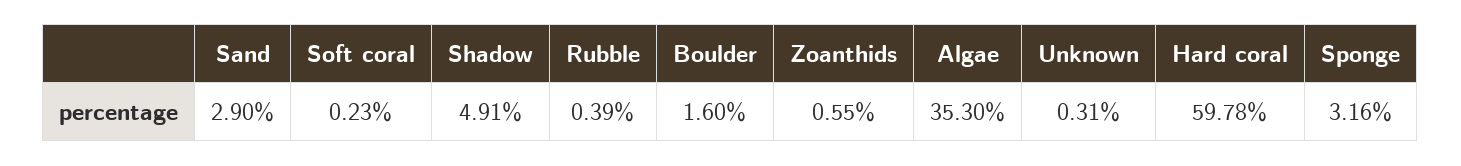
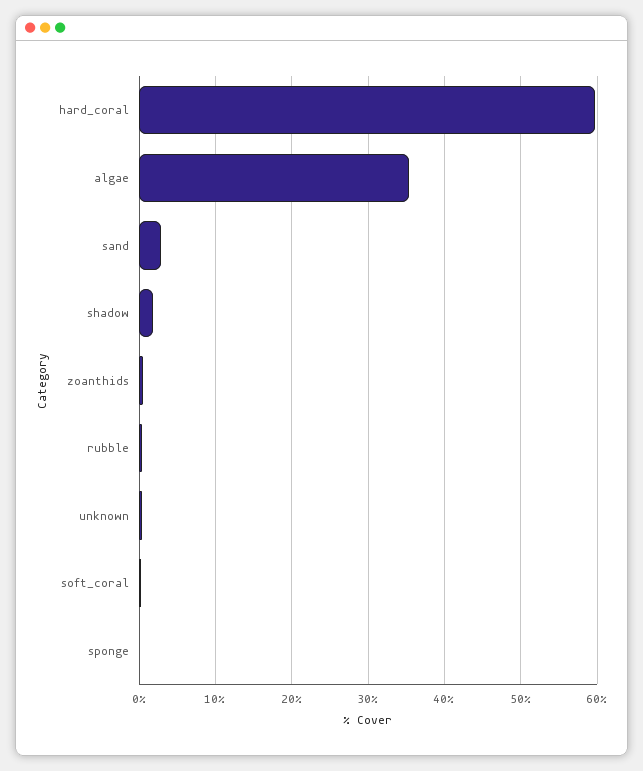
  {
    "Sand": 2.9,
    "Soft coral": 0.23,
-   "Shadow": 4.91,
+   "Shadow": 2,
    "Rubble": 0.39,
-   "Boulder": 1.6,
    "Zoanthids": 0.55,
    "Algae": 35.3,
    "Unknown": 0.31,
    "Hard coral": 59.78,
-   "Sponge": 3.16
+   "Sponge": 0
  }

